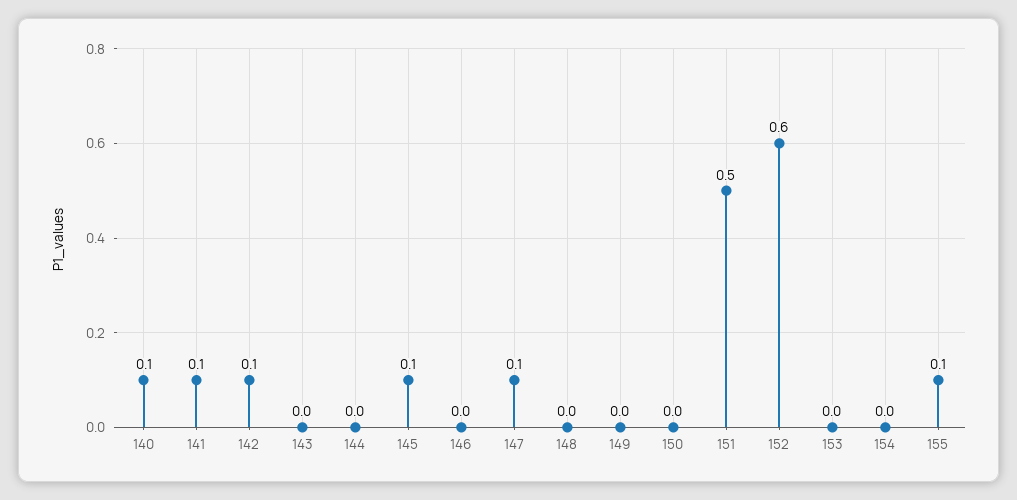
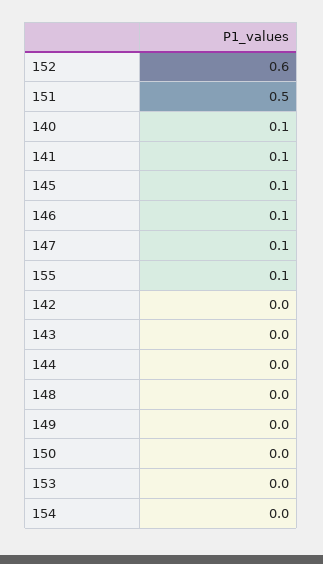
  {
    "140": 0.1,
    "141": 0.1,
-   "142": 0.1,
+   "142": 0,
    "143": 0,
    "144": 0,
    "145": 0.1,
-   "146": 0,
+   "146": 0.1,
    "147": 0.1,
    "148": 0,
    "149": 0,
    "150": 0,
    "151": 0.5,
    "152": 0.6,
    "153": 0,
    "154": 0,
    "155": 0.1
  }

